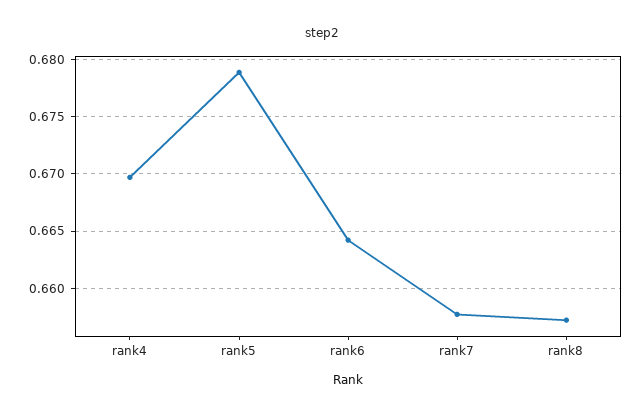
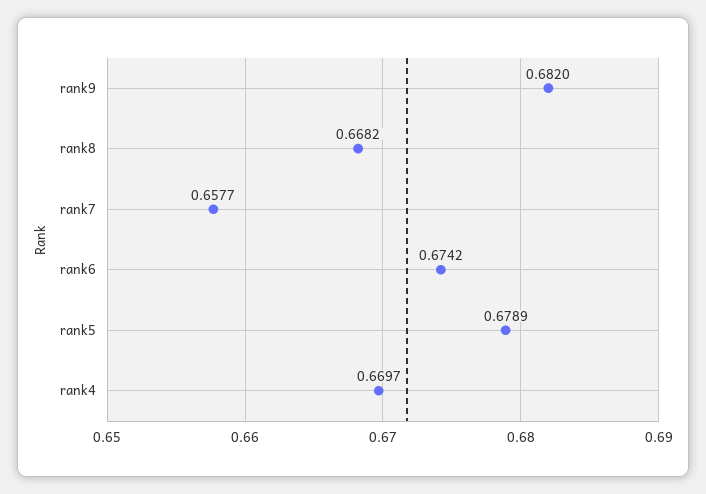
  {
    "rank4": 0.6697,
    "rank5": 0.6789,
-   "rank6": 0.664,
+   "rank6": 0.6742,
    "rank7": 0.6577,
-   "rank8": 0.657
+   "rank8": 0.6682,
+   "rank9": 0.682
  }

